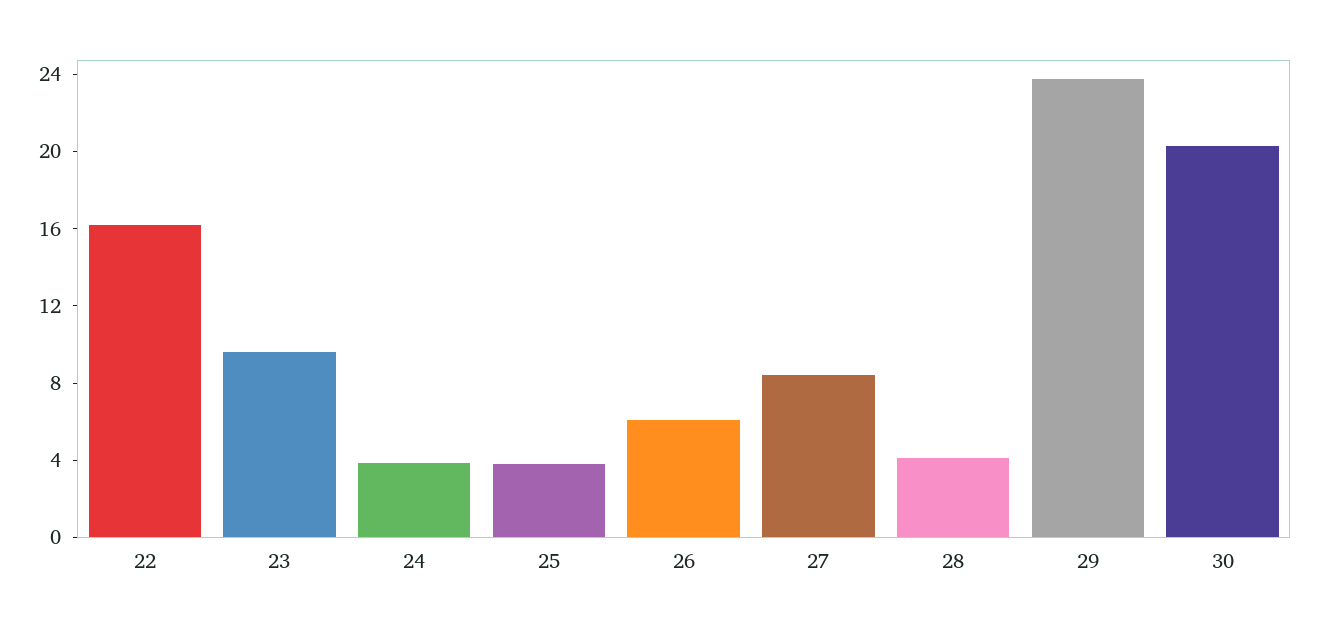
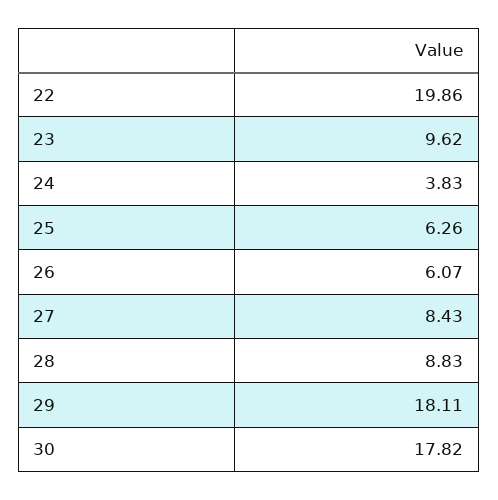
  {
-   "22": 16,
+   "22": 19.86,
    "23": 9.62,
    "24": 3.83,
-   "25": 4,
+   "25": 6.26,
    "26": 6.07,
    "27": 8.43,
-   "28": 4,
+   "28": 8.83,
-   "29": 24,
+   "29": 18.11,
-   "30": 20
+   "30": 17.82
  }

